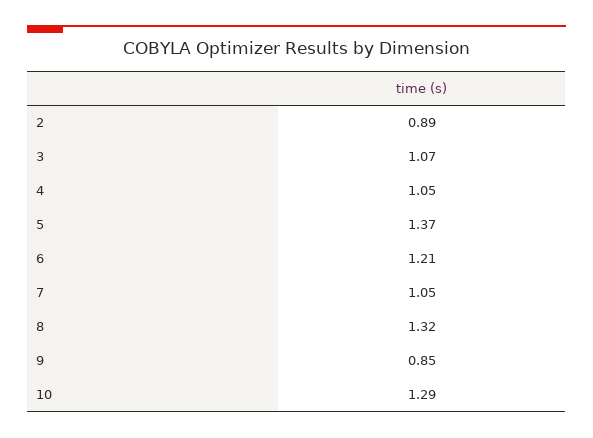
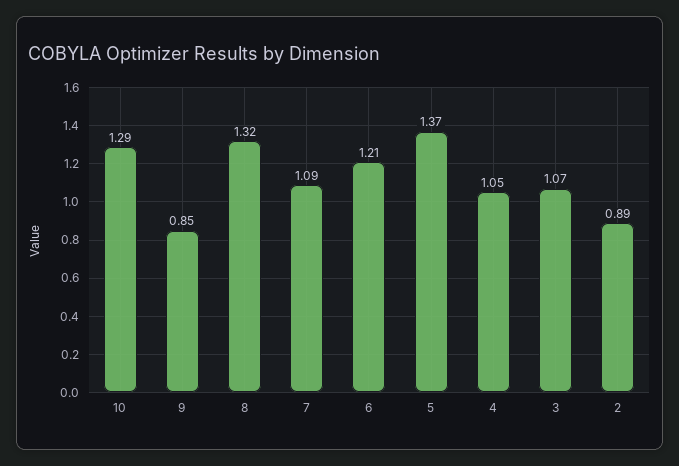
  {
    "2": 0.89,
    "3": 1.07,
    "4": 1.05,
    "5": 1.37,
    "6": 1.21,
-   "7": 1.05,
+   "7": 1.09,
    "8": 1.32,
    "9": 0.85,
    "10": 1.29
  }

